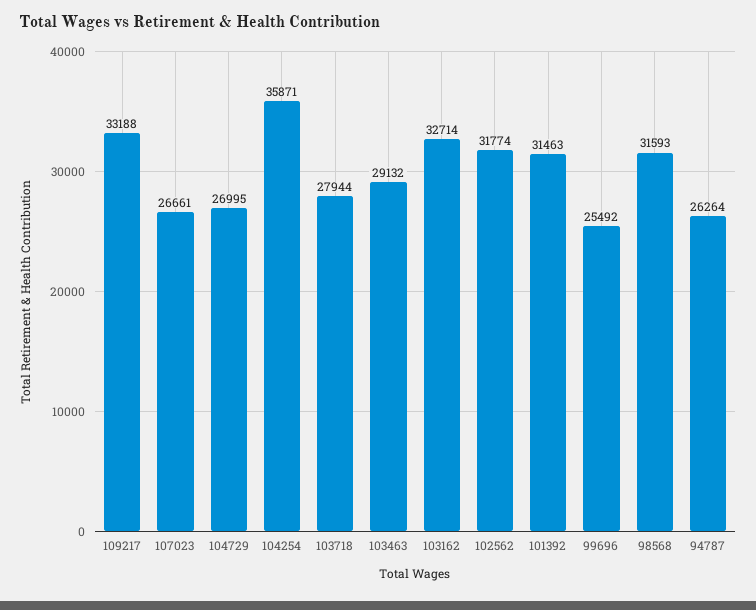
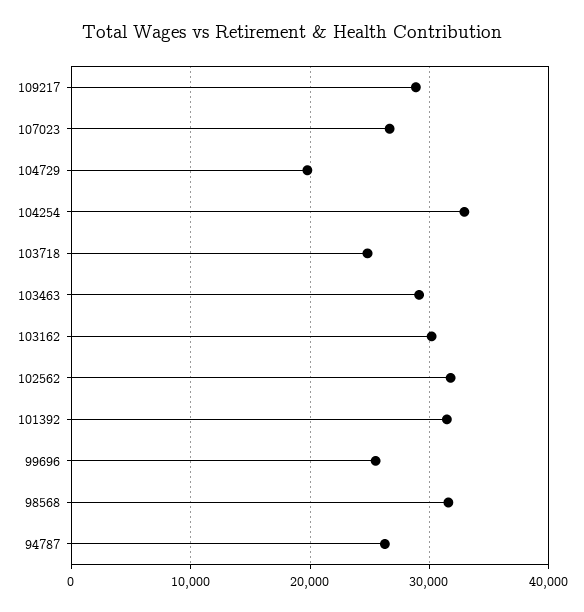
  {
-   "109217": 33188,
+   "109217": 29000,
    "107023": 26661,
-   "104729": 26995,
+   "104729": 20000,
-   "104254": 35871,
+   "104254": 33000,
-   "103718": 27944,
+   "103718": 25000,
    "103463": 29132,
-   "103162": 32714,
+   "103162": 30000,
    "102562": 31774,
    "101392": 31463,
    "99696": 25492,
    "98568": 31593,
    "94787": 26264
  }

